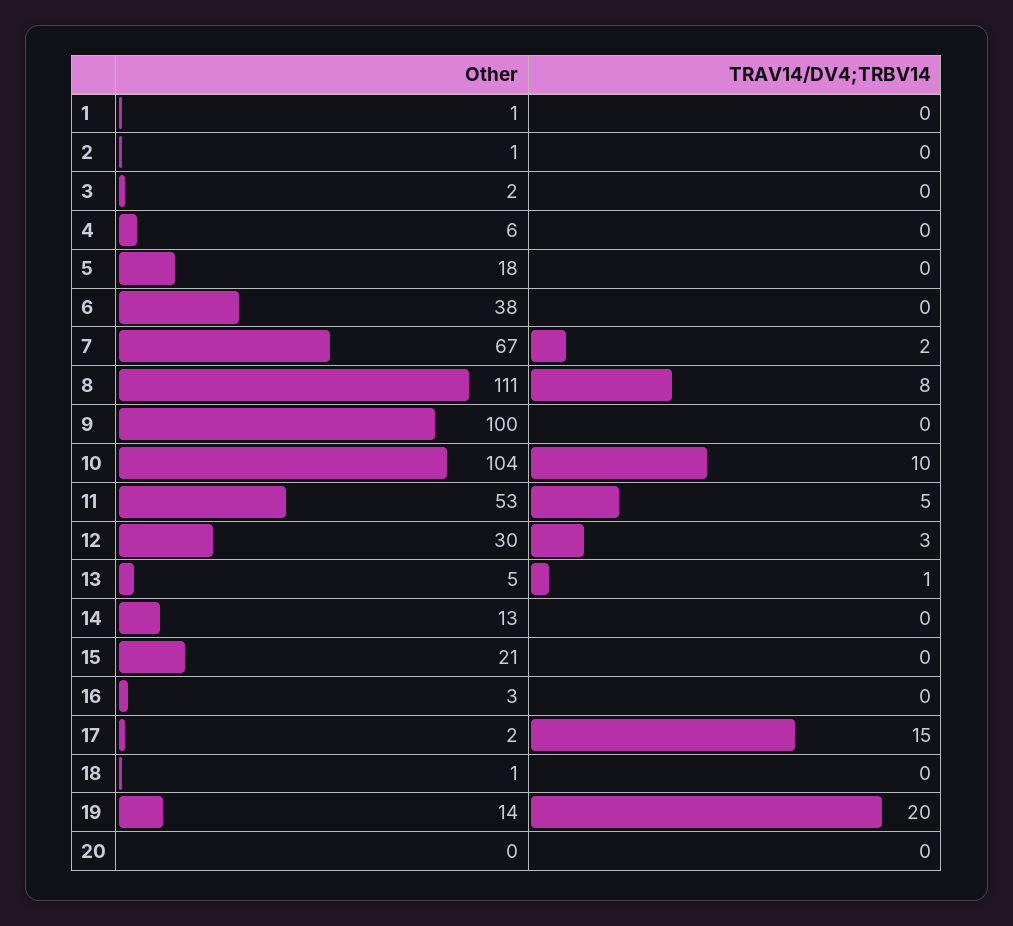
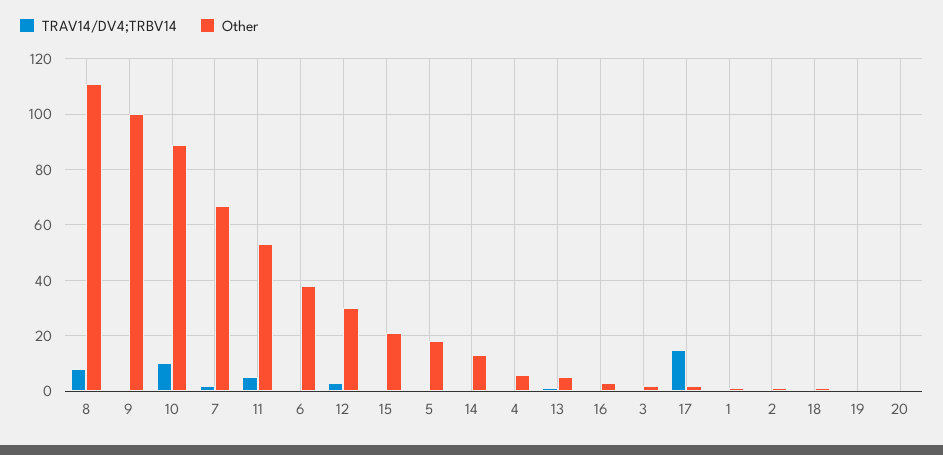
  {
    "Other": {
      "1": 1,
      "2": 1,
      "3": 2,
      "4": 6,
      "5": 18,
      "6": 38,
      "7": 67,
      "8": 111,
      "9": 100,
-     "10": 104,
+     "10": 90,
      "11": 53,
      "12": 30,
      "13": 5,
      "14": 13,
      "15": 21,
      "16": 3,
      "17": 2,
      "18": 1,
-     "19": 14,
+     "19": 0,
      "20": 0
    },
    "TRAV14/DV4;TRBV14": {
      "1": 0,
      "2": 0,
      "3": 0,
      "4": 0,
      "5": 0,
      "6": 0,
      "7": 2,
      "8": 8,
      "9": 0,
      "10": 10,
      "11": 5,
      "12": 3,
      "13": 1,
      "14": 0,
      "15": 0,
      "16": 0,
      "17": 15,
      "18": 0,
-     "19": 20,
+     "19": 0,
      "20": 0
    }
  }

